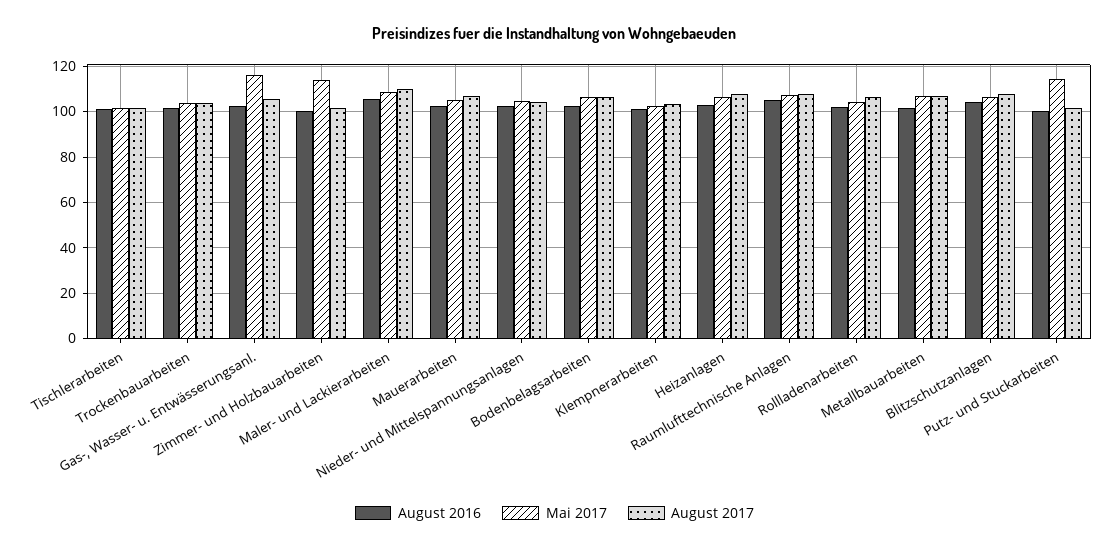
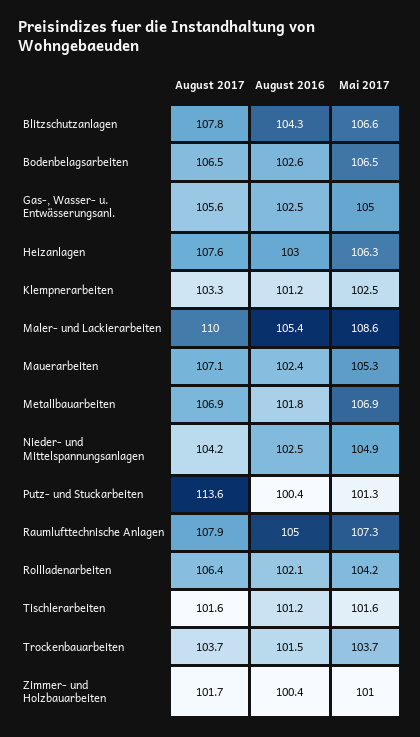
  {
    "August 2016": {
      "Tischlerarbeiten": 101.2,
      "Trockenbauarbeiten": 101.5,
      "Gas-, Wasser- u. Entwässerungsanl.": 102.5,
      "Zimmer- und Holzbauarbeiten": 100.4,
      "Maler- und Lackierarbeiten": 105.4,
      "Mauerarbeiten": 102.4,
      "Nieder- und Mittelspannungsanlagen": 102.5,
      "Bodenbelagsarbeiten": 102.6,
      "Klempnerarbeiten": 101.2,
      "Heizanlagen": 103,
      "Raumlufttechnische Anlagen": 105,
      "Rollladenarbeiten": 102.1,
      "Metallbauarbeiten": 101.8,
      "Blitzschutzanlagen": 104.3,
      "Putz- und Stuckarbeiten": 100.4
    },
    "Mai 2017": {
      "Tischlerarbeiten": 101.6,
      "Trockenbauarbeiten": 103.7,
-     "Gas-, Wasser- u. Entwässerungsanl.": 115,
+     "Gas-, Wasser- u. Entwässerungsanl.": 105,
-     "Zimmer- und Holzbauarbeiten": 115,
+     "Zimmer- und Holzbauarbeiten": 101,
      "Maler- und Lackierarbeiten": 108.6,
      "Mauerarbeiten": 105.3,
      "Nieder- und Mittelspannungsanlagen": 104.9,
      "Bodenbelagsarbeiten": 106.5,
      "Klempnerarbeiten": 102.5,
      "Heizanlagen": 106.3,
      "Raumlufttechnische Anlagen": 107.3,
      "Rollladenarbeiten": 104.2,
      "Metallbauarbeiten": 106.9,
      "Blitzschutzanlagen": 106.6,
-     "Putz- und Stuckarbeiten": 115
+     "Putz- und Stuckarbeiten": 101.3
    },
    "August 2017": {
      "Tischlerarbeiten": 101.6,
      "Trockenbauarbeiten": 103.7,
      "Gas-, Wasser- u. Entwässerungsanl.": 105.6,
      "Zimmer- und Holzbauarbeiten": 101.7,
      "Maler- und Lackierarbeiten": 110,
      "Mauerarbeiten": 107.1,
      "Nieder- und Mittelspannungsanlagen": 104.2,
      "Bodenbelagsarbeiten": 106.5,
      "Klempnerarbeiten": 103.3,
      "Heizanlagen": 107.6,
      "Raumlufttechnische Anlagen": 107.9,
      "Rollladenarbeiten": 106.4,
      "Metallbauarbeiten": 106.9,
      "Blitzschutzanlagen": 107.8,
-     "Putz- und Stuckarbeiten": 100
+     "Putz- und Stuckarbeiten": 113.6
    }
  }

